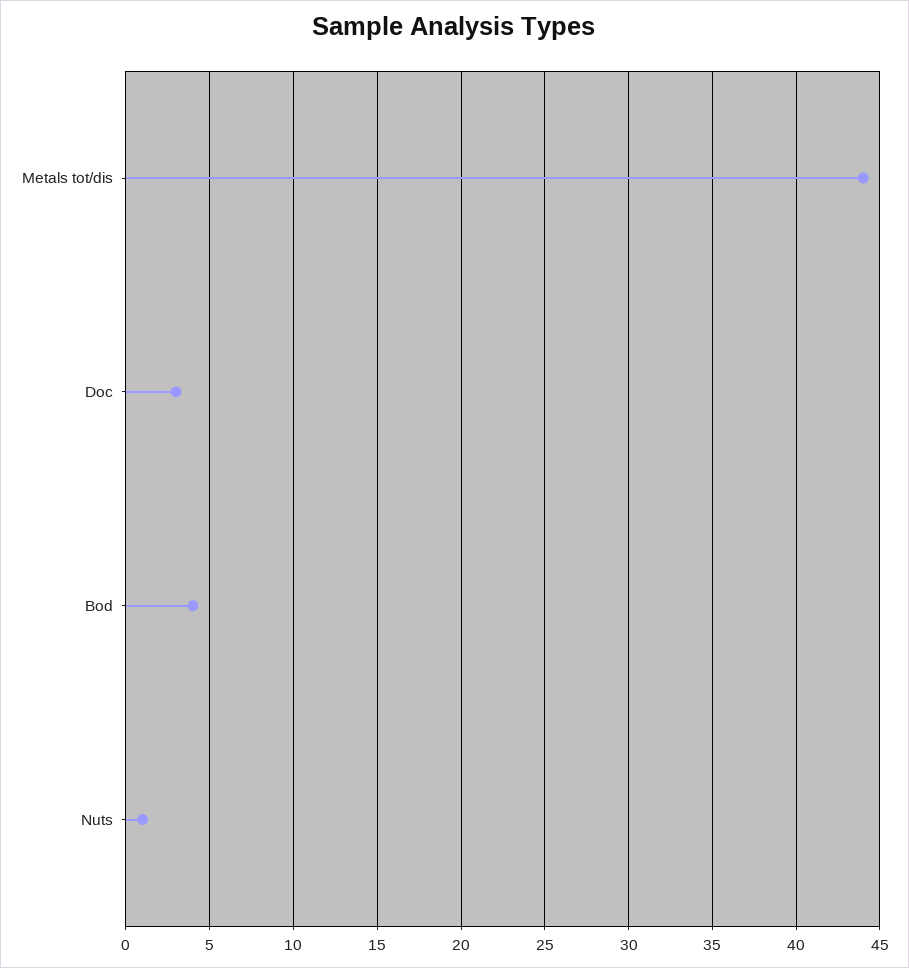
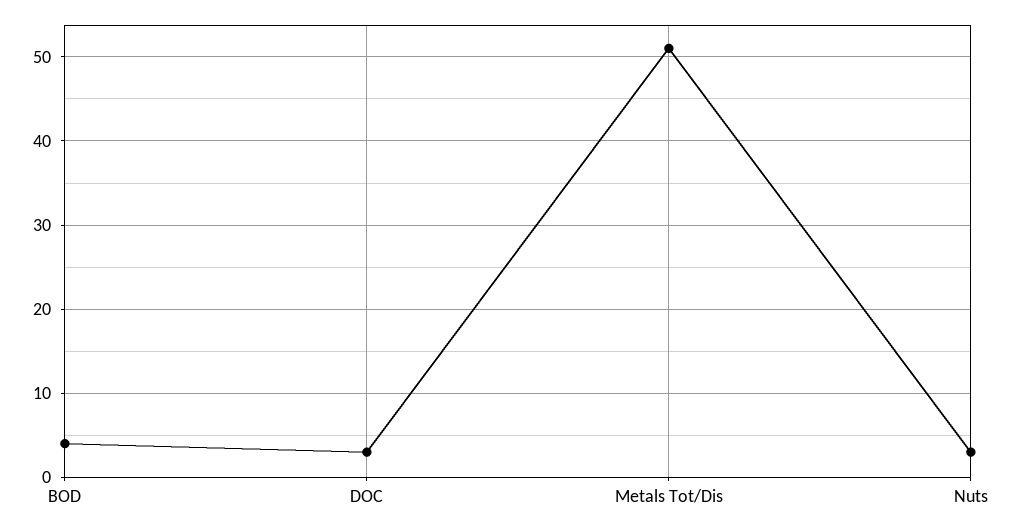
  {
-   "Metals tot/dis": 44,
+   "Metals tot/dis": 51,
    "Doc": 3,
    "Bod": 4,
-   "Nuts": 1
+   "Nuts": 3
  }

